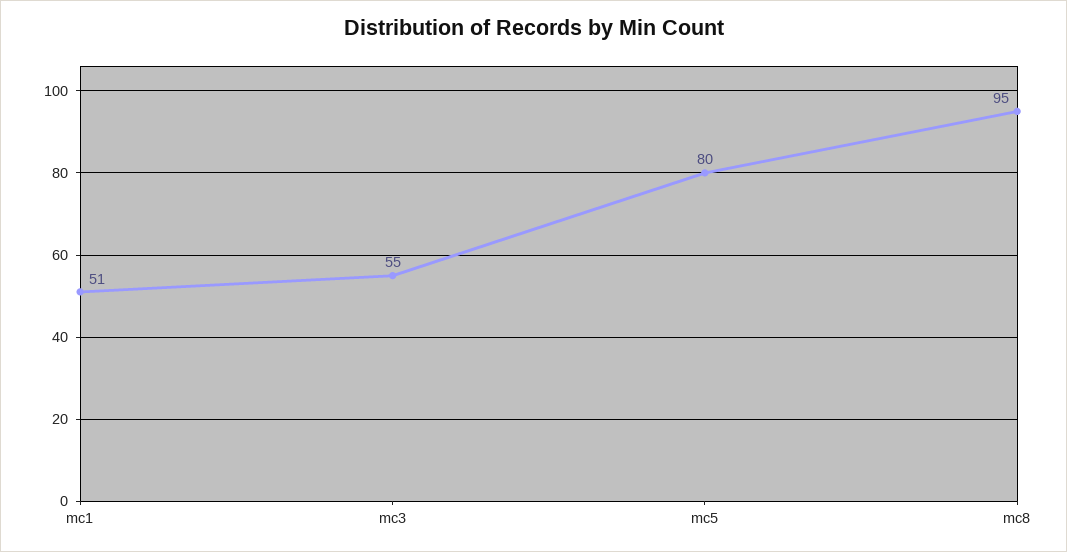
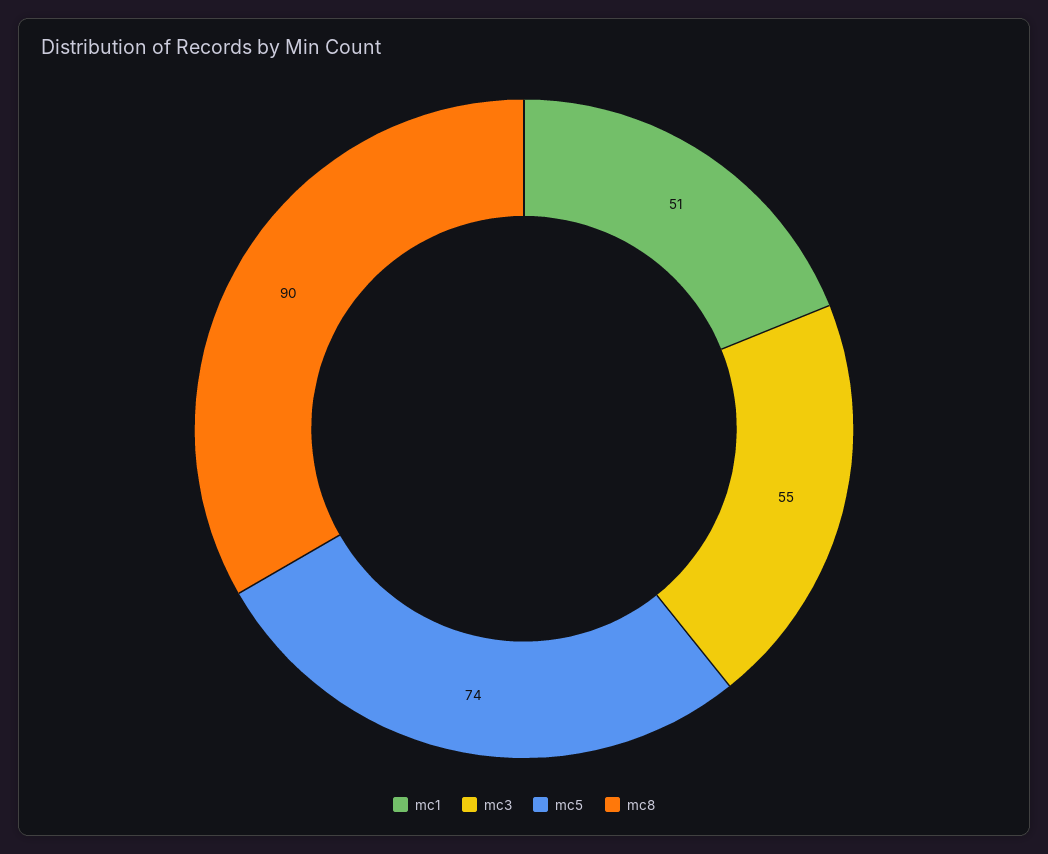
  {
    "mc1": 51,
    "mc3": 55,
-   "mc5": 80,
+   "mc5": 74,
-   "mc8": 95
+   "mc8": 90
  }

